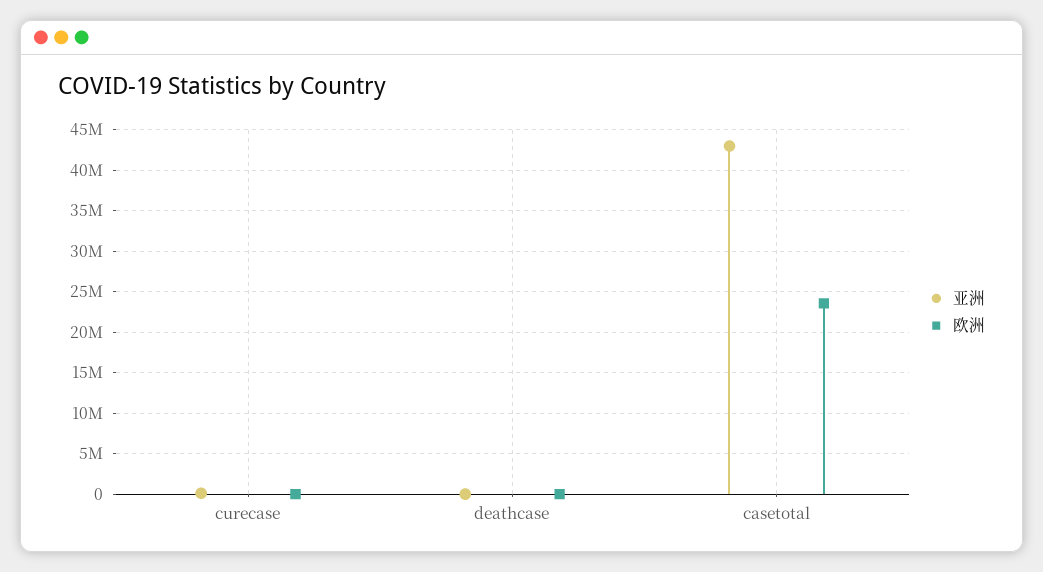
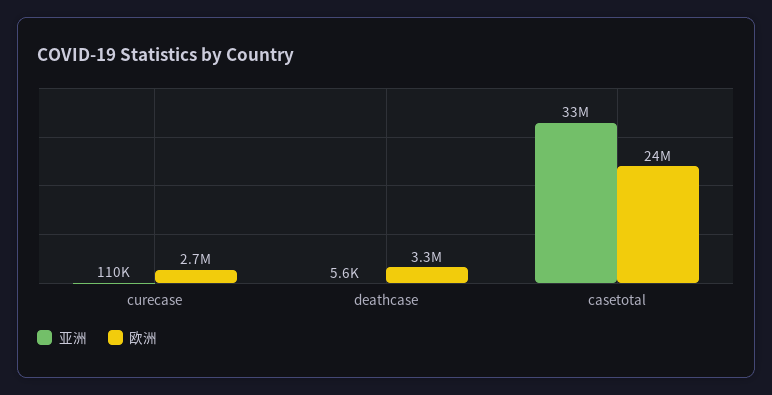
  {
    "亚洲": {
      "curecase": 110000,
      "deathcase": 5600,
-     "casetotal": 43000000
+     "casetotal": 33000000
    },
    "欧洲": {
-     "curecase": 0,
+     "curecase": 2700000,
-     "deathcase": 0,
+     "deathcase": 3300000,
      "casetotal": 24000000
    }
  }

